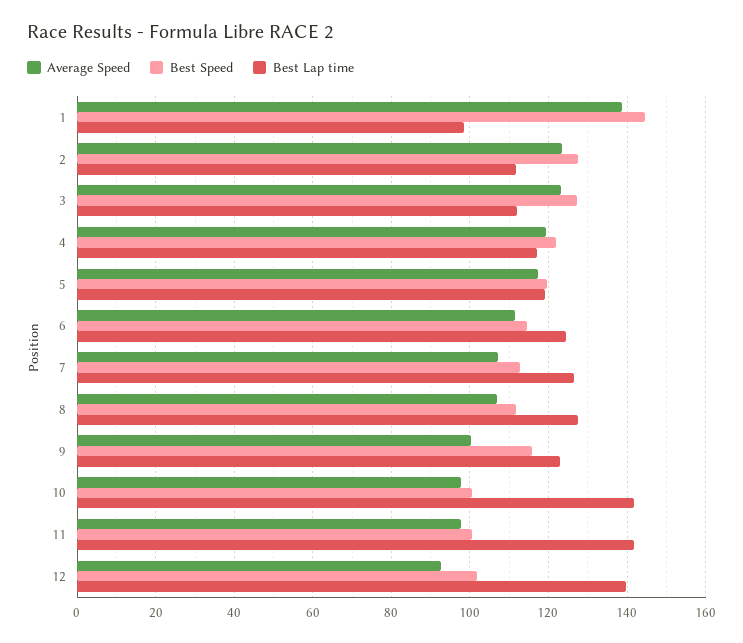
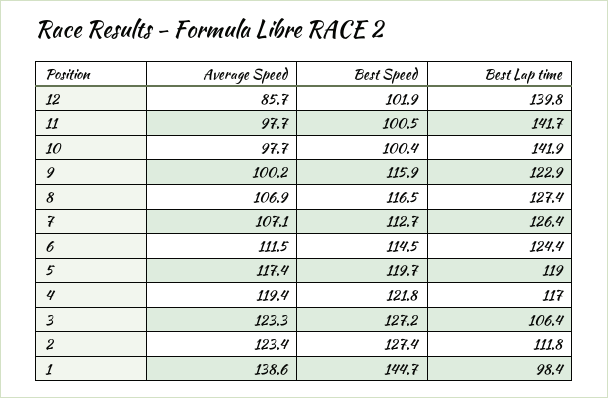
  {
    "Average Speed": {
      "1": 138.6,
      "2": 123.4,
      "3": 123.3,
      "4": 119.4,
      "5": 117.4,
      "6": 111.5,
      "7": 107.1,
      "8": 106.9,
      "9": 100.2,
      "10": 97.7,
      "11": 97.7,
-     "12": 92
+     "12": 85.7
    },
    "Best Speed": {
      "1": 144.7,
      "2": 127.4,
      "3": 127.2,
      "4": 121.8,
      "5": 119.7,
      "6": 114.5,
      "7": 112.7,
-     "8": 112,
+     "8": 116.5,
      "9": 115.9,
      "10": 100.4,
      "11": 100.5,
      "12": 101.9
    },
    "Best Lap time": {
      "1": 98.4,
      "2": 111.8,
-     "3": 112,
+     "3": 106.4,
      "4": 117,
      "5": 119,
      "6": 124.4,
      "7": 126.4,
      "8": 127.4,
      "9": 122.9,
      "10": 141.9,
      "11": 141.7,
      "12": 139.8
    }
  }

